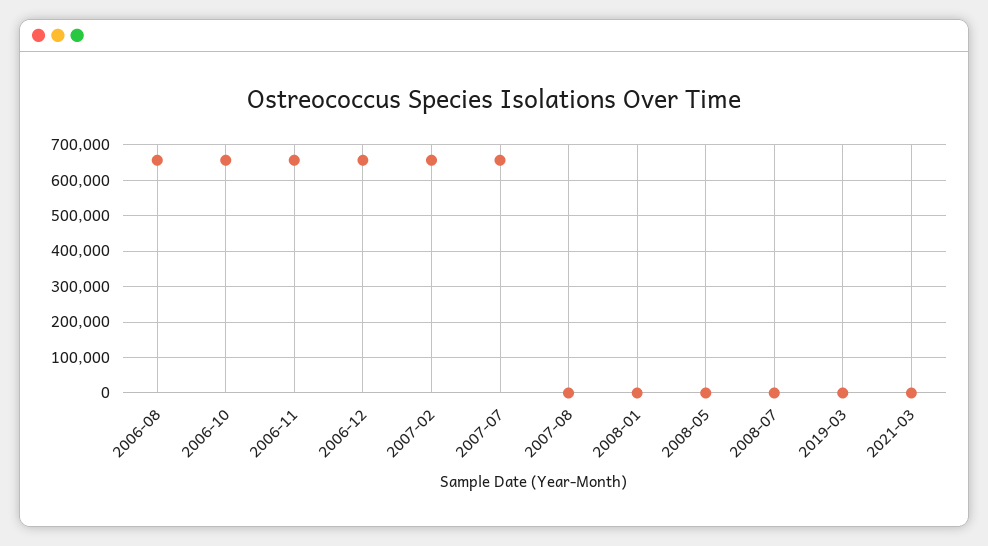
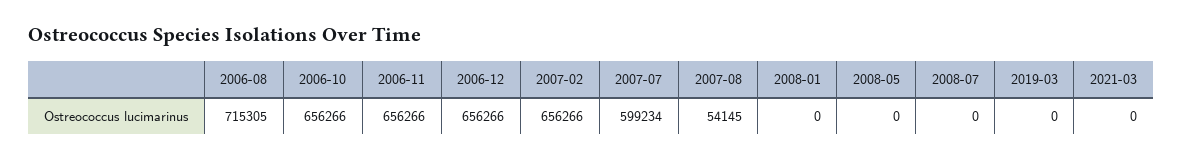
  {
-   "2006-08": 660000,
+   "2006-08": 715305,
    "2006-10": 656266,
    "2006-11": 656266,
    "2006-12": 656266,
    "2007-02": 656266,
-   "2007-07": 660000,
+   "2007-07": 599234,
-   "2007-08": 0,
+   "2007-08": 54145,
    "2008-01": 0,
    "2008-05": 0,
    "2008-07": 0,
    "2019-03": 0,
    "2021-03": 0
  }

